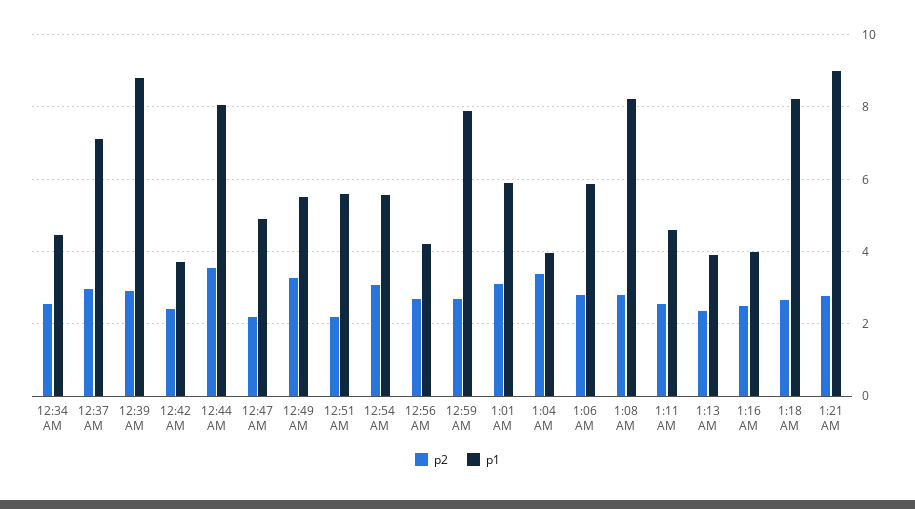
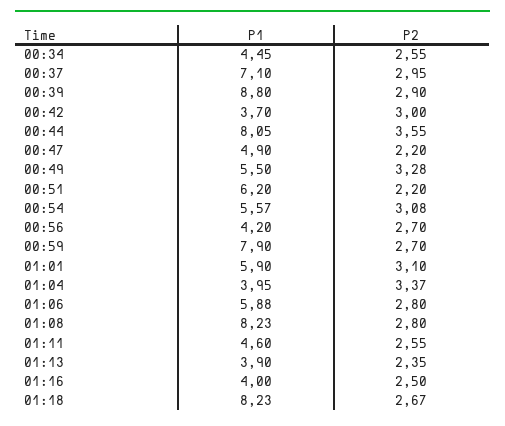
  {
    "p2": {
      "12:34 AM": 2.55,
      "12:37 AM": 2.95,
      "12:39 AM": 2.9,
-     "12:42 AM": 2.4,
+     "12:42 AM": 3,
      "12:44 AM": 3.55,
      "12:47 AM": 2.2,
      "12:49 AM": 3.28,
      "12:51 AM": 2.2,
      "12:54 AM": 3.08,
      "12:56 AM": 2.7,
      "12:59 AM": 2.7,
      "1:01 AM": 3.1,
      "1:04 AM": 3.37,
      "1:06 AM": 2.8,
      "1:08 AM": 2.8,
      "1:11 AM": 2.55,
      "1:13 AM": 2.35,
      "1:16 AM": 2.5,
-     "1:18 AM": 2.67,
+     "1:18 AM": 2.67
-     "1:21 AM": 2.8
    },
    "p1": {
      "12:34 AM": 4.45,
      "12:37 AM": 7.1,
      "12:39 AM": 8.8,
      "12:42 AM": 3.7,
      "12:44 AM": 8.05,
      "12:47 AM": 4.9,
      "12:49 AM": 5.5,
-     "12:51 AM": 5.6,
+     "12:51 AM": 6.2,
      "12:54 AM": 5.57,
      "12:56 AM": 4.2,
      "12:59 AM": 7.9,
      "1:01 AM": 5.9,
      "1:04 AM": 3.95,
      "1:06 AM": 5.88,
      "1:08 AM": 8.23,
      "1:11 AM": 4.6,
      "1:13 AM": 3.9,
      "1:16 AM": 4,
-     "1:18 AM": 8.23,
+     "1:18 AM": 8.23
-     "1:21 AM": 9
    }
  }

